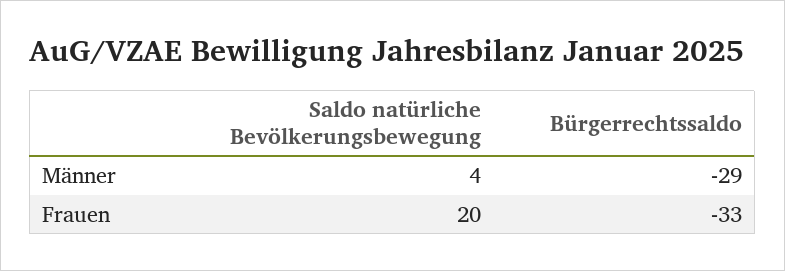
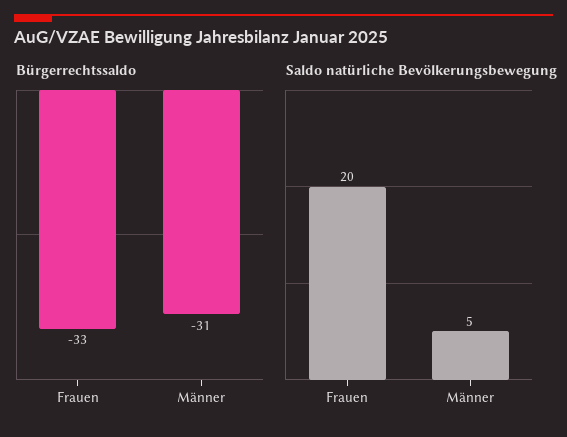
  {
    "Saldo natürliche Bevölkerungsbewegung": {
-     "Männer": 4,
+     "Männer": 5,
      "Frauen": 20
    },
    "Bürgerrechtssaldo": {
-     "Männer": -29,
+     "Männer": -31,
      "Frauen": -33
    }
  }

